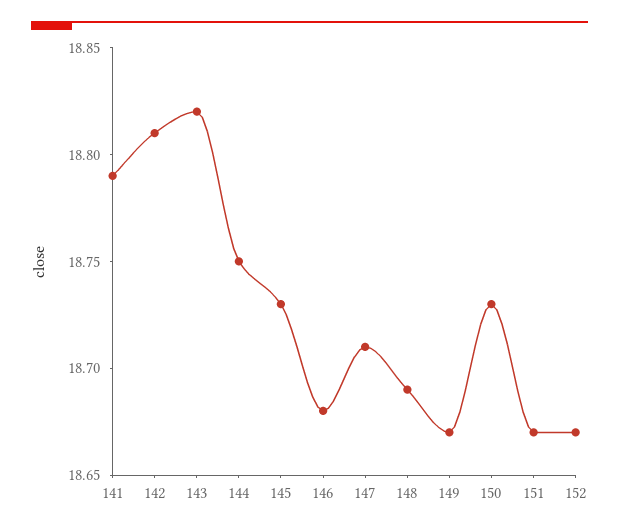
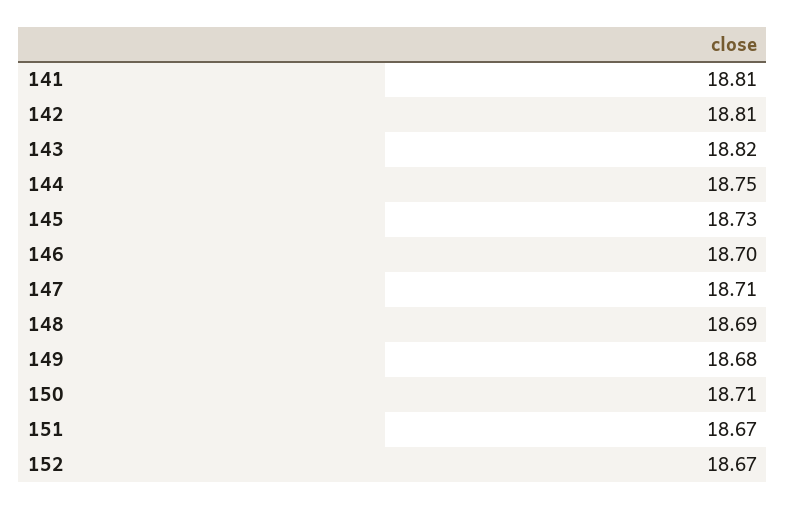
  {
-   "141": 18.79,
+   "141": 18.81,
    "142": 18.81,
    "143": 18.82,
    "144": 18.75,
    "145": 18.73,
-   "146": 18.68,
+   "146": 18.7,
    "147": 18.71,
    "148": 18.69,
-   "149": 18.67,
+   "149": 18.68,
-   "150": 18.73,
+   "150": 18.71,
    "151": 18.67,
    "152": 18.67
  }

